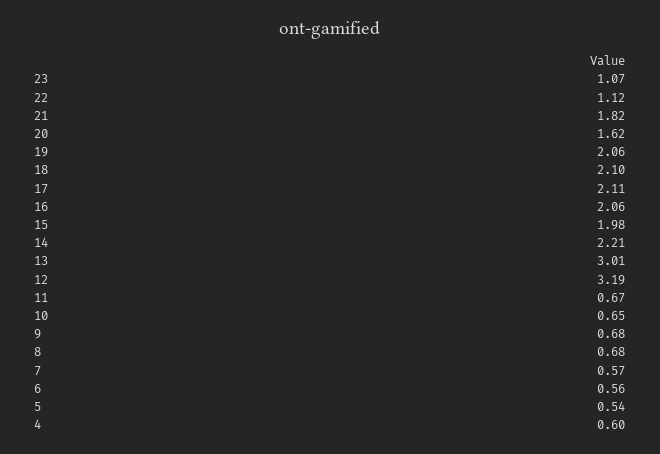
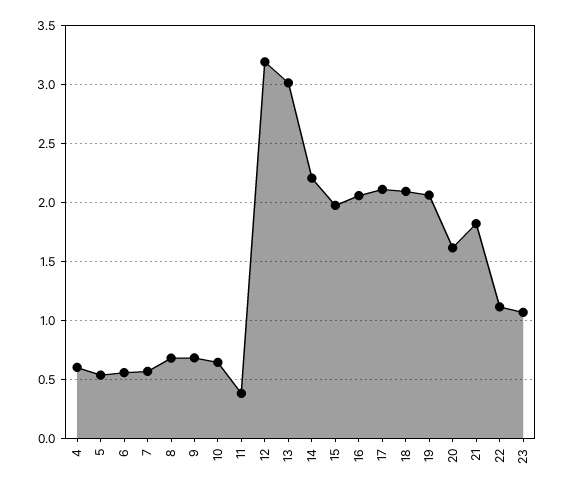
  {
    "23": 1.07,
    "22": 1.12,
    "21": 1.82,
    "20": 1.62,
    "19": 2.06,
    "18": 2.1,
    "17": 2.11,
    "16": 2.06,
    "15": 1.98,
    "14": 2.21,
    "13": 3.01,
    "12": 3.19,
-   "11": 0.67,
+   "11": 0.4,
    "10": 0.65,
    "9": 0.68,
    "8": 0.68,
    "7": 0.57,
    "6": 0.56,
    "5": 0.54,
    "4": 0.6
  }

